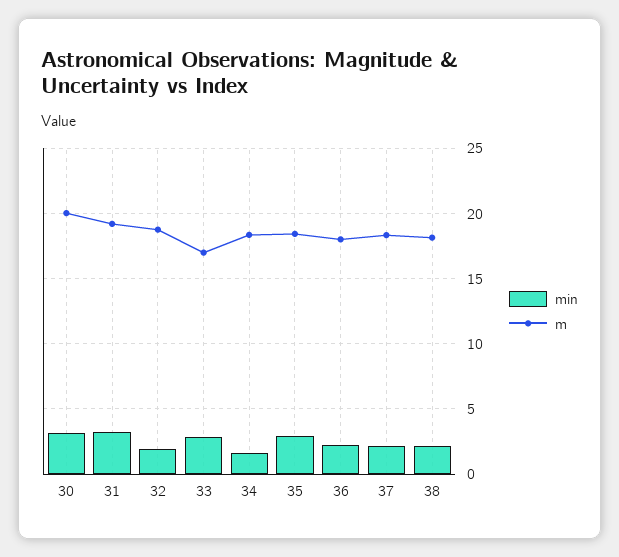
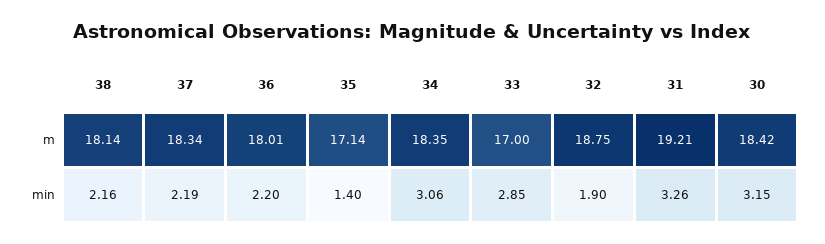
  {
    "min": {
      "30": 3.15,
      "31": 3.26,
      "32": 1.9,
      "33": 2.85,
-     "34": 1.5,
+     "34": 3.06,
-     "35": 3,
+     "35": 1.4,
      "36": 2.2,
      "37": 2.19,
      "38": 2.16
    },
    "m": {
-     "30": 20,
+     "30": 18.42,
      "31": 19.21,
      "32": 18.75,
      "33": 17,
      "34": 18.35,
-     "35": 18.5,
+     "35": 17.14,
      "36": 18.01,
      "37": 18.34,
      "38": 18.14
    }
  }

